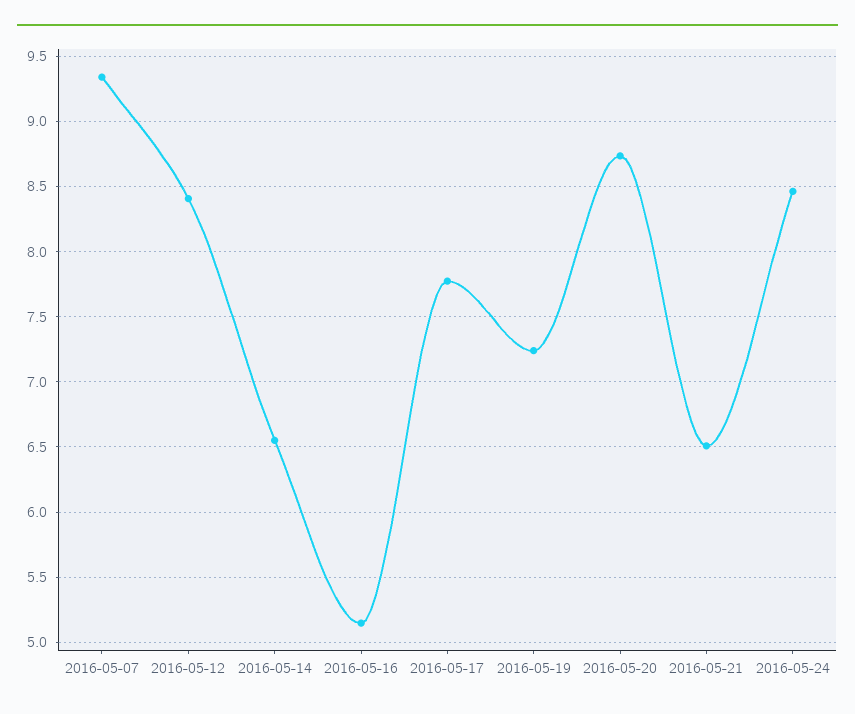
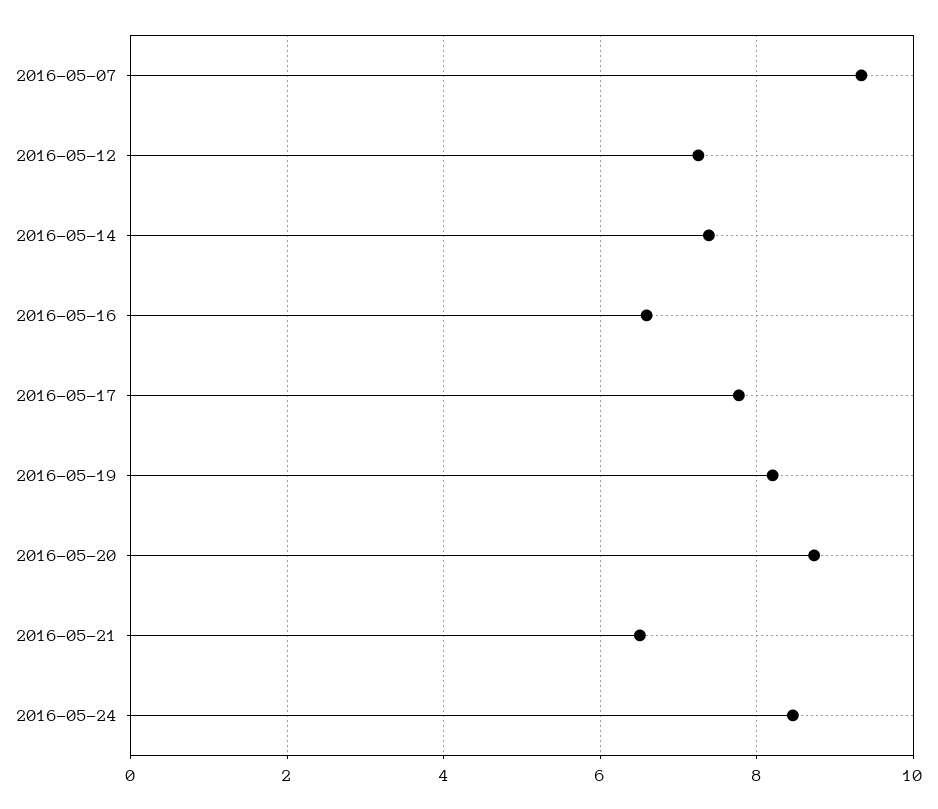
  {
    "2016-05-07": 9.35,
-   "2016-05-12": 8.4,
+   "2016-05-12": 7.2,
-   "2016-05-14": 6.55,
+   "2016-05-14": 7.4,
-   "2016-05-16": 5.15,
+   "2016-05-16": 6.6,
    "2016-05-17": 7.75,
-   "2016-05-19": 7.25,
+   "2016-05-19": 8.2,
    "2016-05-20": 8.75,
    "2016-05-21": 6.5,
    "2016-05-24": 8.45
  }

